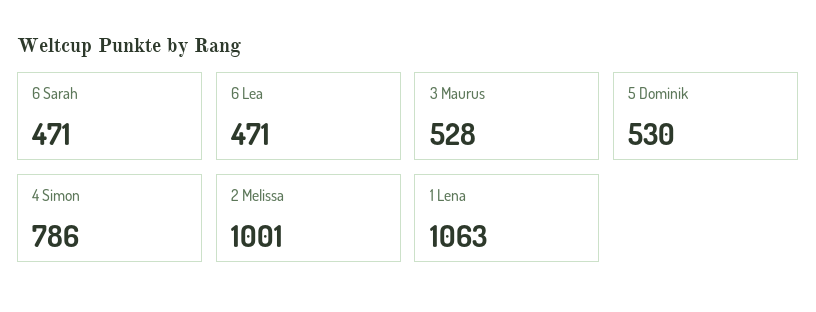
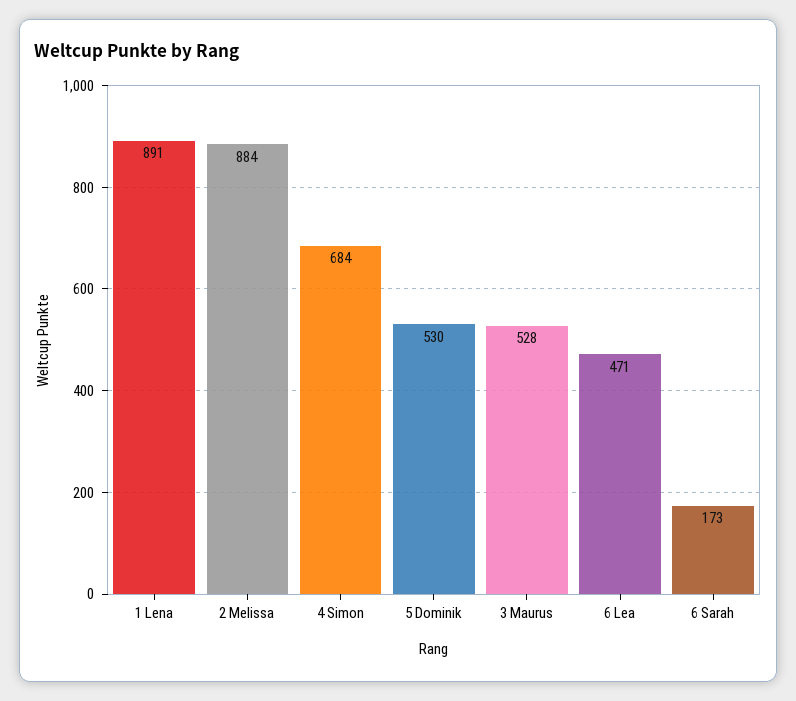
  {
-   "6 Sarah": 471,
+   "6 Sarah": 173,
    "6 Lea": 471,
    "3 Maurus": 528,
    "5 Dominik": 530,
-   "4 Simon": 786,
+   "4 Simon": 684,
-   "2 Melissa": 1001,
+   "2 Melissa": 884,
-   "1 Lena": 1063
+   "1 Lena": 891
  }

